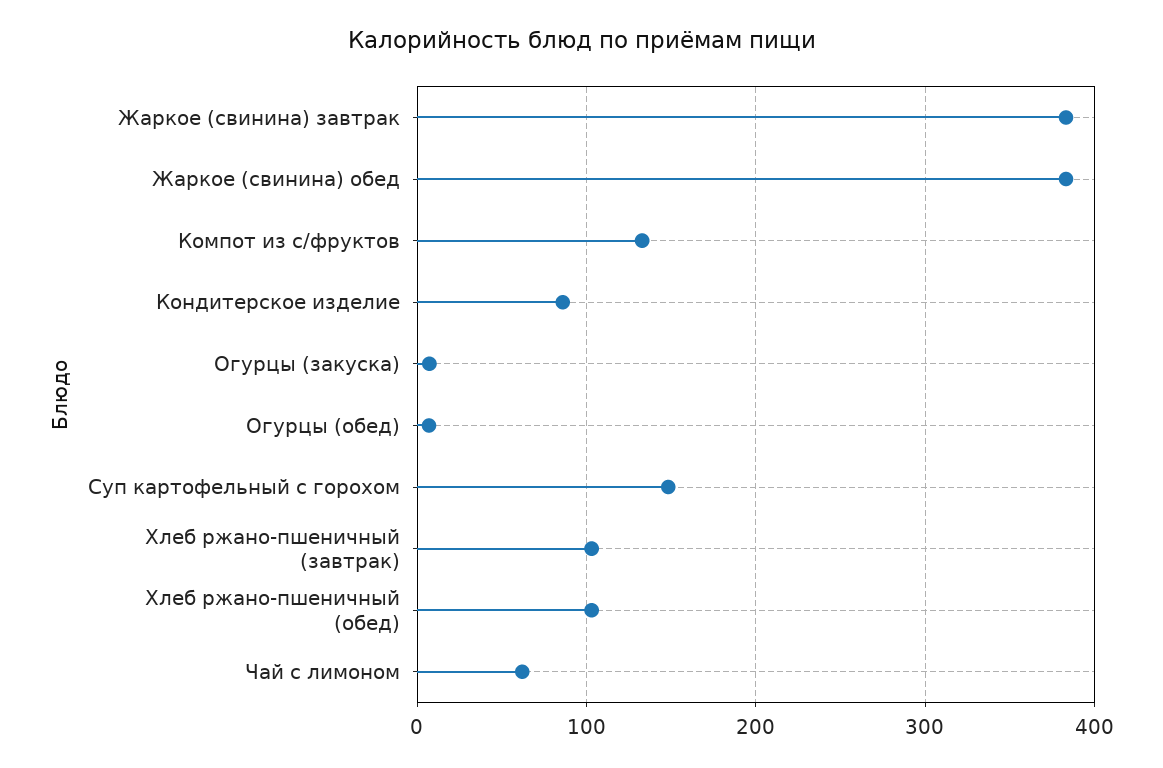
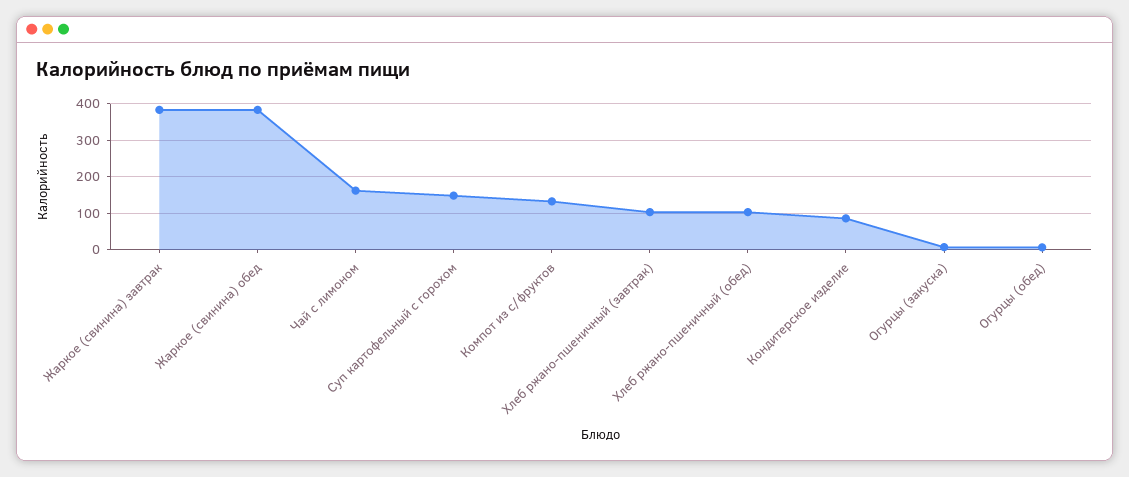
  {
    "Жаркое (свинина) завтрак": 380,
    "Жаркое (свинина) обед": 380,
    "Компот из с/фруктов": 130,
    "Кондитерское изделие": 90,
    "Огурцы (закуска)": 10,
    "Огурцы (обед)": 10,
    "Суп картофельный с горохом": 150,
    "Хлеб ржано-пшеничный (завтрак)": 100,
    "Хлеб ржано-пшеничный (обед)": 100,
-   "Чай с лимоном": 60
+   "Чай с лимоном": 160
  }

